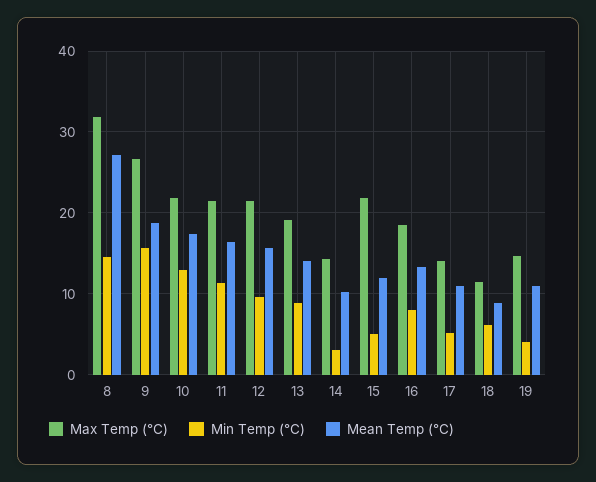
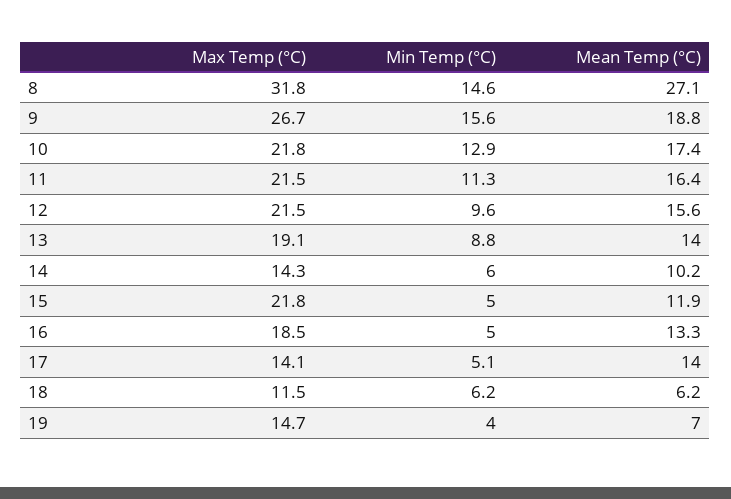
  {
    "Max Temp (°C)": {
      "8": 31.8,
      "9": 26.7,
      "10": 21.8,
      "11": 21.5,
      "12": 21.5,
      "13": 19.1,
      "14": 14.3,
      "15": 21.8,
      "16": 18.5,
      "17": 14.1,
      "18": 11.5,
      "19": 14.7
    },
    "Min Temp (°C)": {
      "8": 14.6,
      "9": 15.6,
      "10": 12.9,
      "11": 11.3,
      "12": 9.6,
      "13": 8.8,
-     "14": 3,
+     "14": 6,
      "15": 5,
-     "16": 8,
+     "16": 5,
      "17": 5.1,
      "18": 6.2,
      "19": 4
    },
    "Mean Temp (°C)": {
      "8": 27.1,
      "9": 18.8,
      "10": 17.4,
      "11": 16.4,
      "12": 15.6,
      "13": 14,
      "14": 10.2,
      "15": 11.9,
      "16": 13.3,
-     "17": 11,
+     "17": 14,
-     "18": 9,
+     "18": 6.2,
-     "19": 11
+     "19": 7
    }
  }

